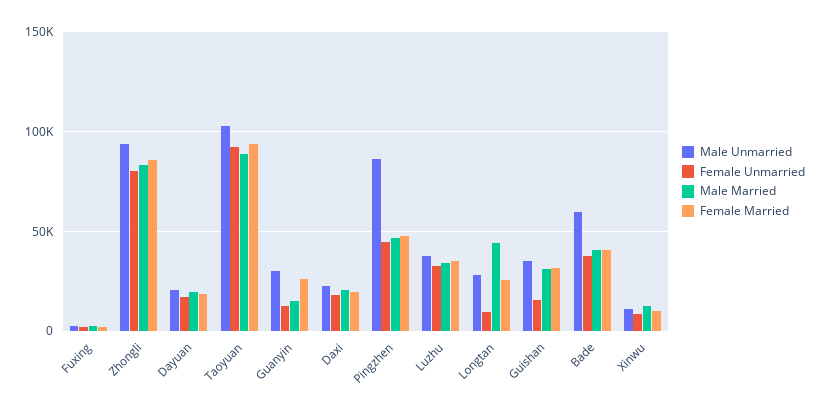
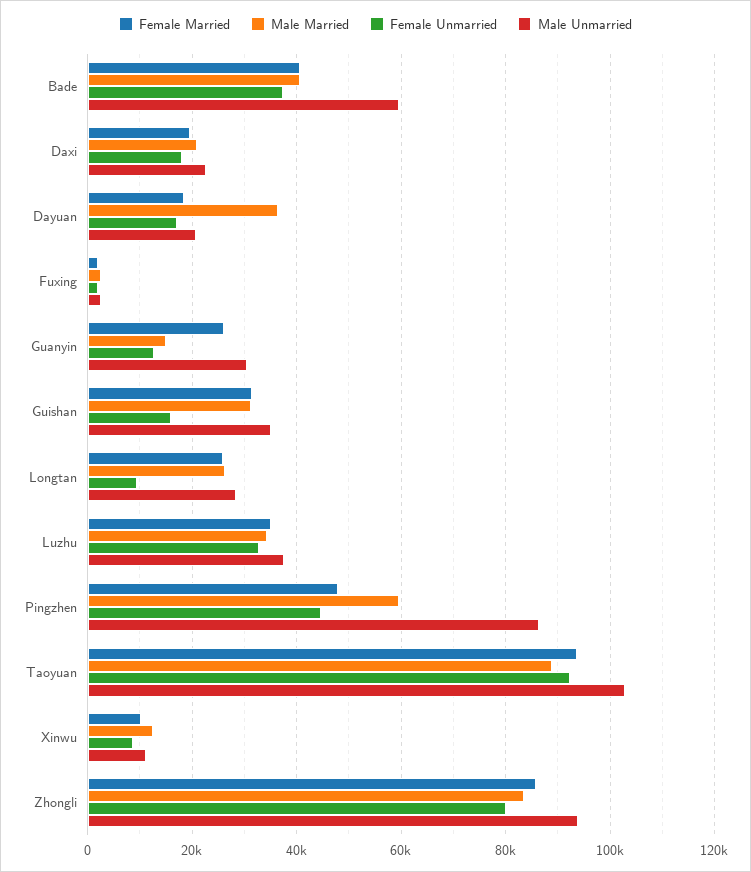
  {
    "Male Unmarried": {
      "Fuxing": 2000,
      "Zhongli": 94000,
      "Dayuan": 20000,
      "Taoyuan": 102000,
      "Guanyin": 30000,
      "Daxi": 22000,
      "Pingzhen": 86000,
      "Luzhu": 38000,
      "Longtan": 28000,
      "Guishan": 36000,
      "Bade": 60000,
      "Xinwu": 12000
    },
    "Female Unmarried": {
      "Fuxing": 2000,
      "Zhongli": 80000,
      "Dayuan": 18000,
      "Taoyuan": 92000,
      "Guanyin": 12000,
      "Daxi": 18000,
      "Pingzhen": 44000,
      "Luzhu": 32000,
      "Longtan": 10000,
      "Guishan": 16000,
      "Bade": 38000,
      "Xinwu": 8000
    },
    "Male Married": {
      "Fuxing": 2000,
      "Zhongli": 84000,
-     "Dayuan": 20000,
+     "Dayuan": 36000,
      "Taoyuan": 88000,
      "Guanyin": 16000,
      "Daxi": 20000,
-     "Pingzhen": 45000,
+     "Pingzhen": 60000,
      "Luzhu": 34000,
-     "Longtan": 45000,
+     "Longtan": 26000,
      "Guishan": 32000,
      "Bade": 40000,
      "Xinwu": 12000
    },
    "Female Married": {
      "Fuxing": 2000,
      "Zhongli": 86000,
      "Dayuan": 18000,
      "Taoyuan": 94000,
      "Guanyin": 26000,
      "Daxi": 20000,
      "Pingzhen": 48000,
      "Luzhu": 36000,
      "Longtan": 26000,
      "Guishan": 32000,
      "Bade": 40000,
      "Xinwu": 10000
    }
  }

